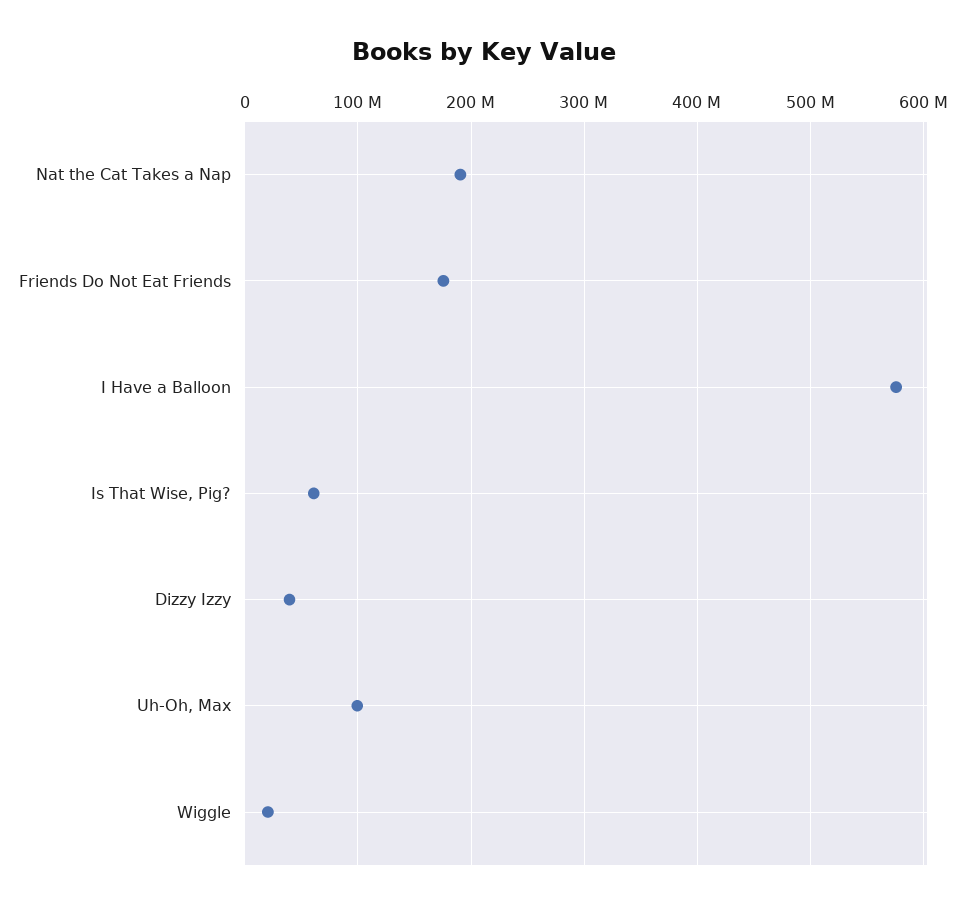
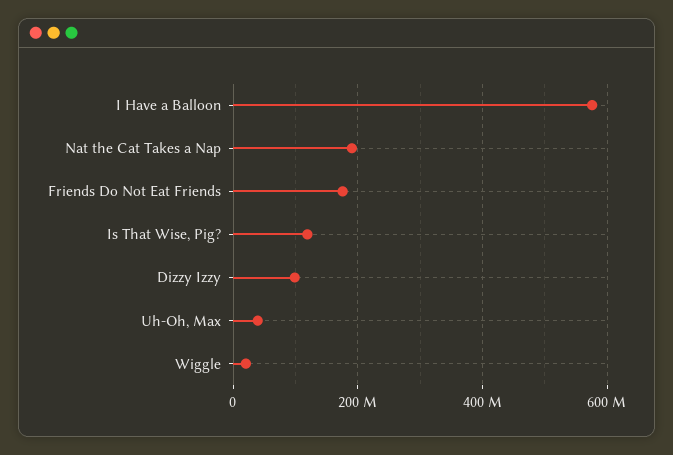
  {
    "Nat the Cat Takes a Nap": 190000000,
    "Friends Do Not Eat Friends": 180000000,
    "I Have a Balloon": 580000000,
-   "Is That Wise, Pig?": 60000000,
+   "Is That Wise, Pig?": 120000000,
-   "Dizzy Izzy": 40000000,
+   "Dizzy Izzy": 100000000,
-   "Uh-Oh, Max": 100000000,
+   "Uh-Oh, Max": 40000000,
    "Wiggle": 20000000
  }

